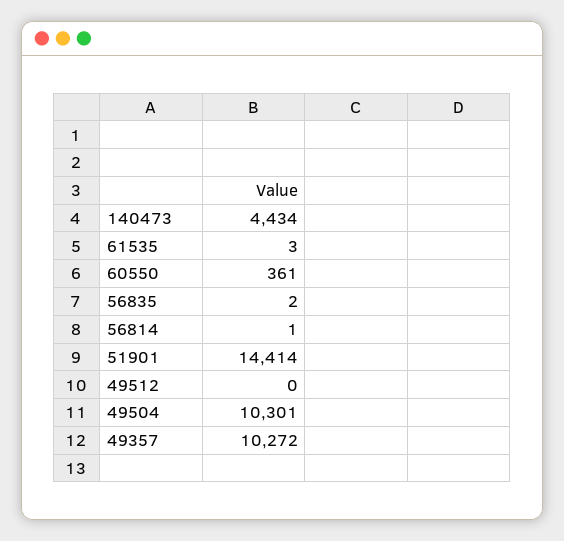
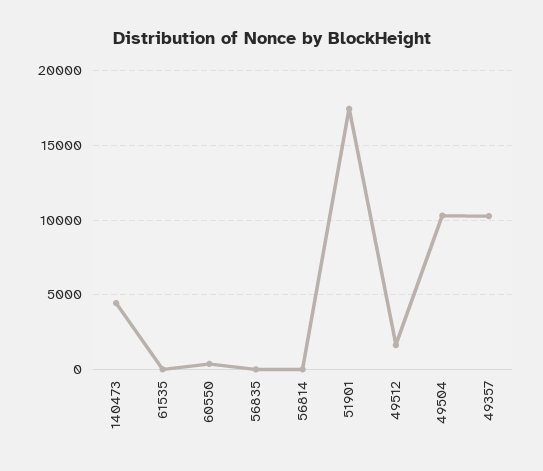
  {
    "140473": 4434,
    "61535": 3,
    "60550": 361,
    "56835": 2,
    "56814": 1,
-   "51901": 14414,
+   "51901": 17500,
-   "49512": 0,
+   "49512": 1500,
    "49504": 10301,
    "49357": 10272
  }

